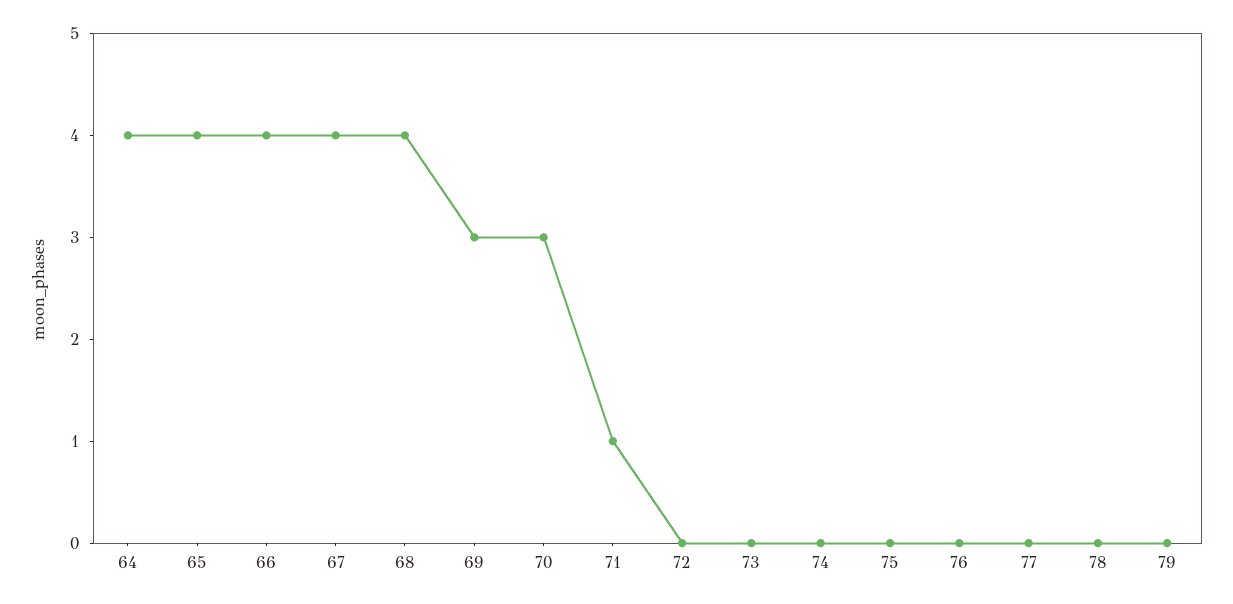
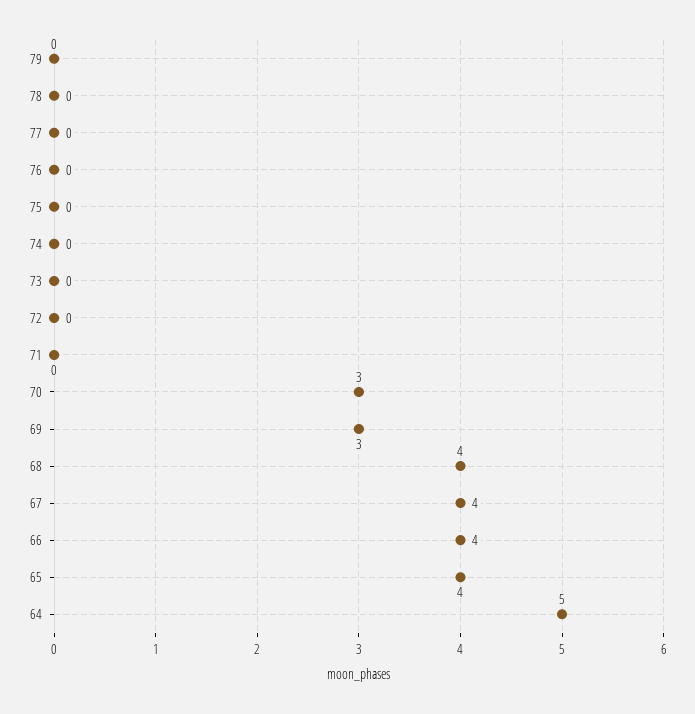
  {
-   "64": 4,
+   "64": 5,
    "65": 4,
    "66": 4,
    "67": 4,
    "68": 4,
    "69": 3,
    "70": 3,
-   "71": 1,
+   "71": 0,
    "72": 0,
    "73": 0,
    "74": 0,
    "75": 0,
    "76": 0,
    "77": 0,
    "78": 0,
    "79": 0
  }

